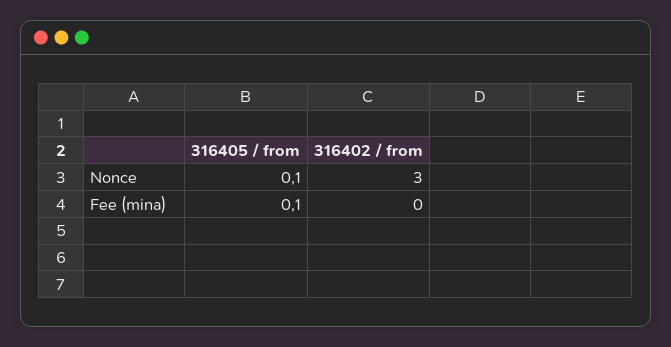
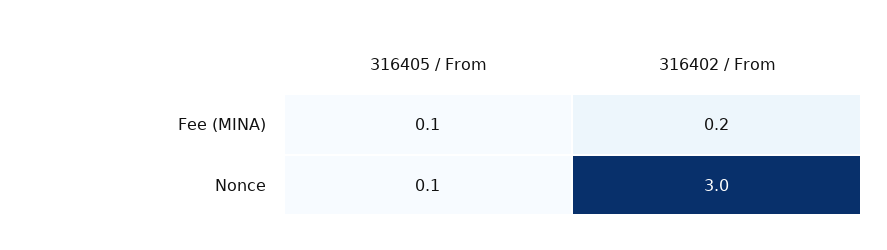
  {
    "316405 / from": {
      "Nonce": 0.1,
      "Fee (mina)": 0.1
    },
    "316402 / from": {
      "Nonce": 3,
-     "Fee (mina)": 0
+     "Fee (mina)": 0.2
    }
  }

